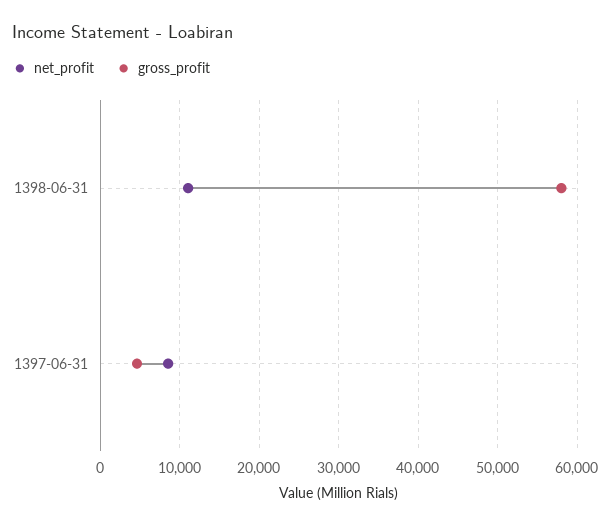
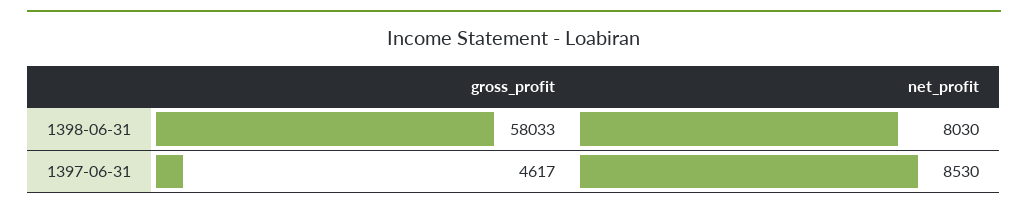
  {
    "net_profit": {
-     "1398-06-31": 11000,
+     "1398-06-31": 8030,
      "1397-06-31": 8530
    },
    "gross_profit": {
      "1398-06-31": 58033,
      "1397-06-31": 4617
    }
  }

